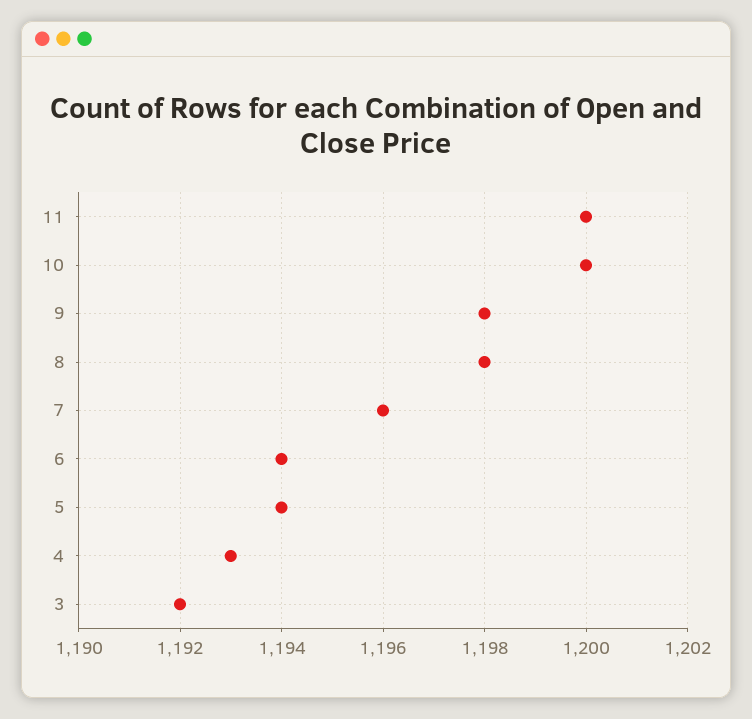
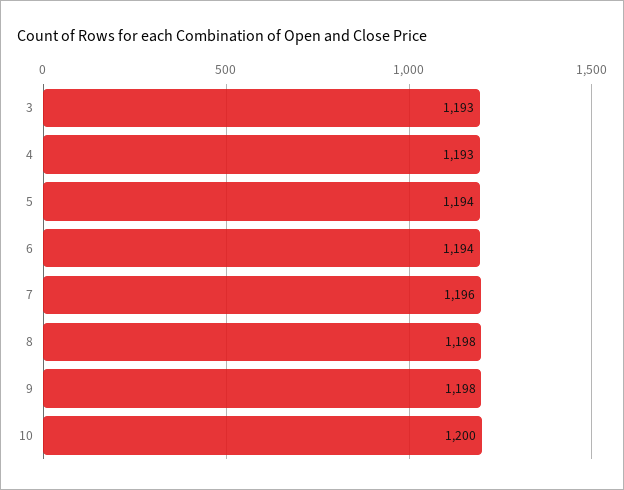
  {
-   "11": 1200,
    "10": 1200,
    "9": 1198,
    "8": 1198,
    "7": 1196,
    "6": 1194,
    "5": 1194,
    "4": 1193,
-   "3": 1192
+   "3": 1193
  }

